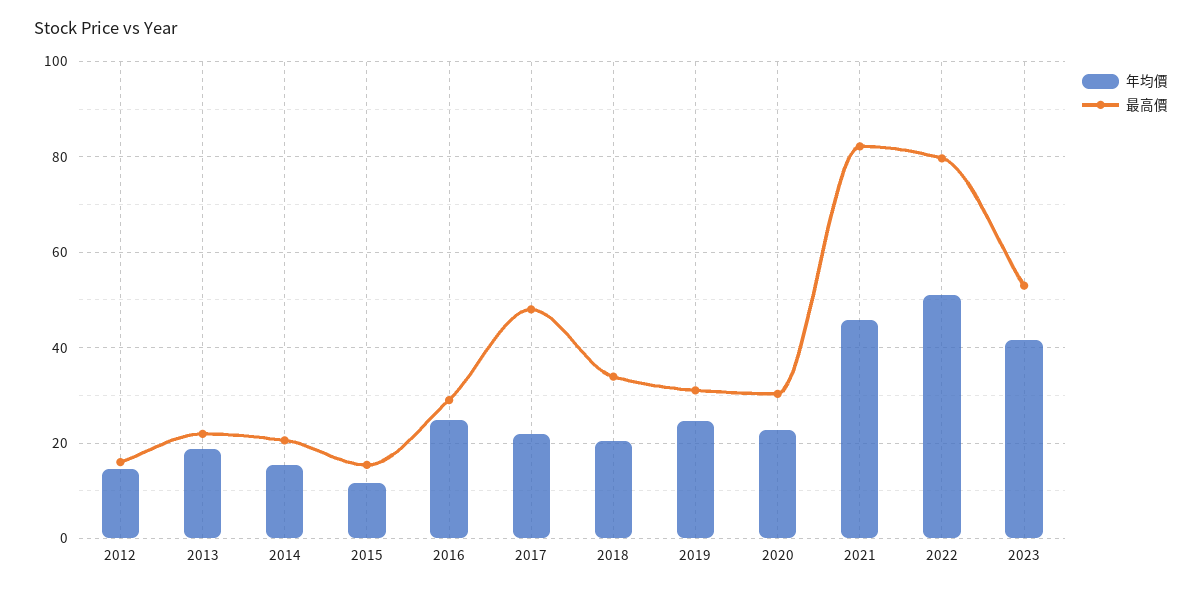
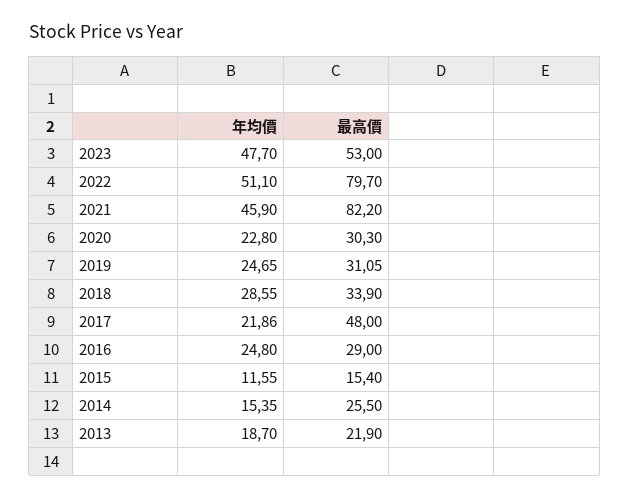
  {
    "年均價": {
-     "2012": 14,
      "2013": 18.7,
      "2014": 15.35,
      "2015": 11.55,
      "2016": 24.8,
      "2017": 21.86,
-     "2018": 20,
+     "2018": 28.55,
      "2019": 24.65,
      "2020": 22.8,
      "2021": 45.9,
      "2022": 51.1,
-     "2023": 42
+     "2023": 47.7
    },
    "最高價": {
-     "2012": 16,
      "2013": 21.9,
-     "2014": 20,
+     "2014": 25.5,
      "2015": 15.4,
      "2016": 29,
      "2017": 48,
      "2018": 33.9,
      "2019": 31.05,
      "2020": 30.3,
      "2021": 82.2,
      "2022": 79.7,
      "2023": 53
    }
  }

